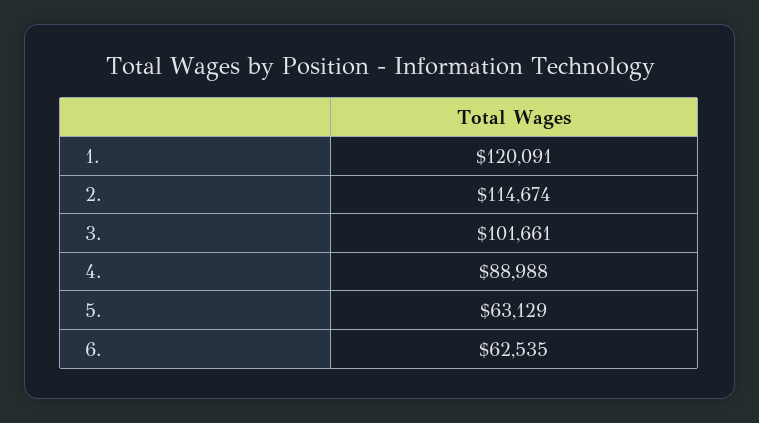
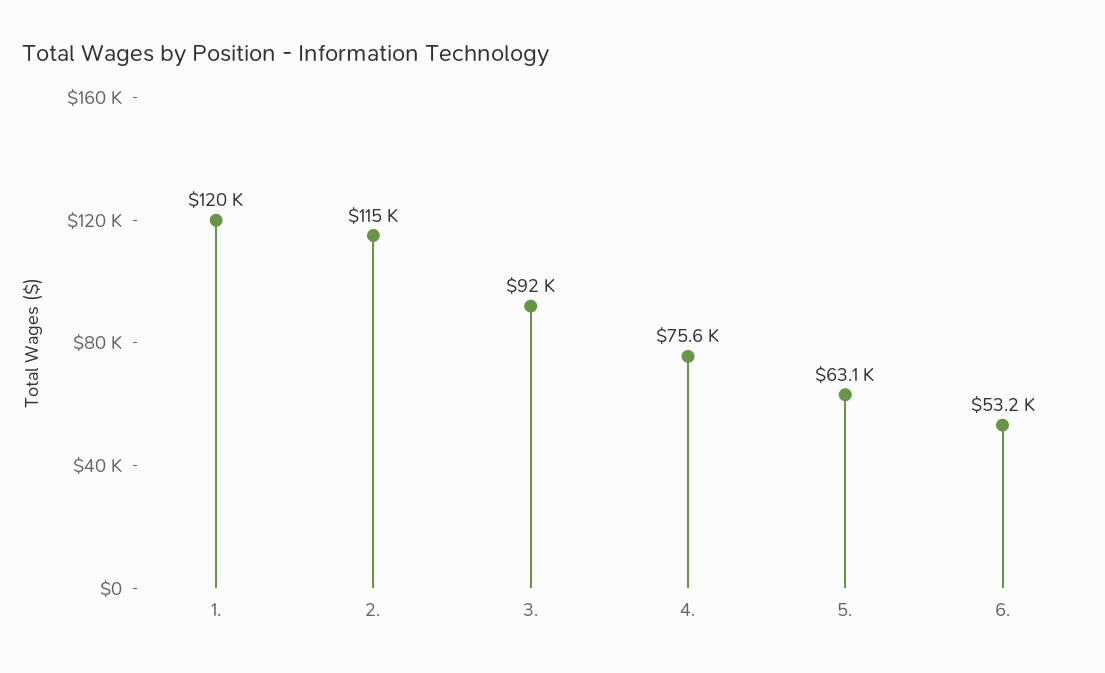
  {
    "1.": 120091,
    "2.": 114674,
-   "3.": 101661,
+   "3.": 92000,
-   "4.": 88988,
+   "4.": 75600,
    "5.": 63129,
-   "6.": 62535
+   "6.": 53200
  }

